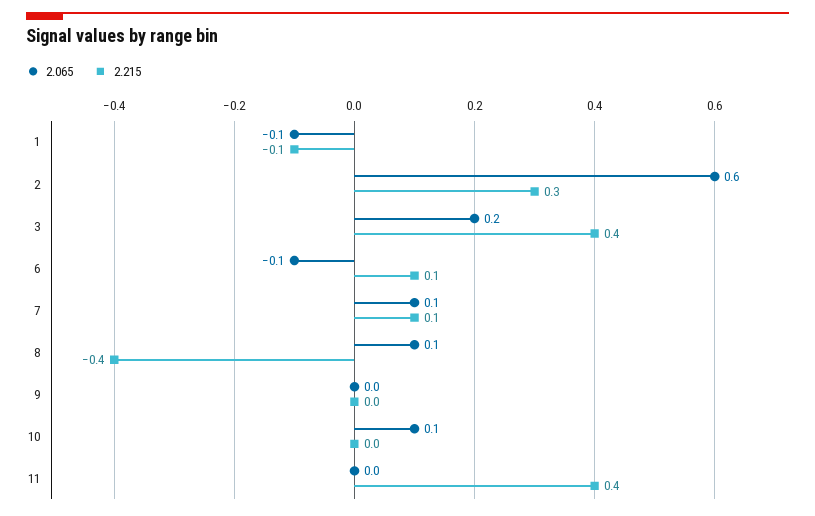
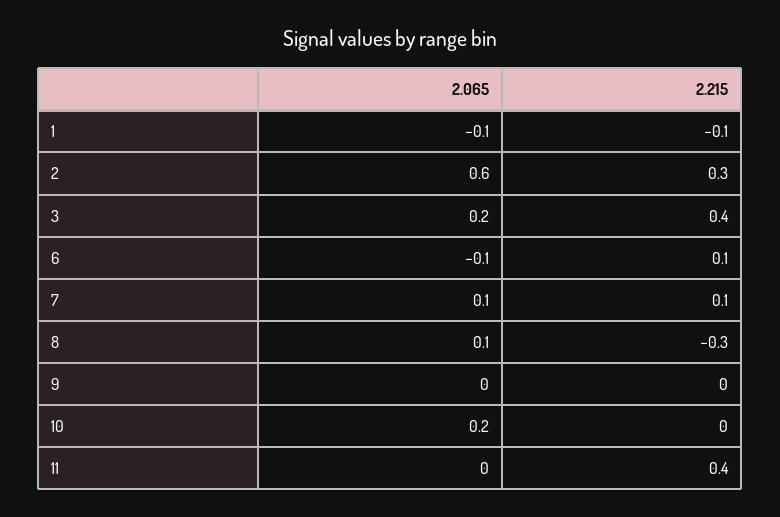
  {
    "2.065": {
      "1": -0.1,
      "2": 0.6,
      "3": 0.2,
      "6": -0.1,
      "7": 0.1,
      "8": 0.1,
      "9": 0,
-     "10": 0.1,
+     "10": 0.2,
      "11": 0
    },
    "2.215": {
      "1": -0.1,
      "2": 0.3,
      "3": 0.4,
      "6": 0.1,
      "7": 0.1,
-     "8": -0.4,
+     "8": -0.3,
      "9": 0,
      "10": 0,
      "11": 0.4
    }
  }

